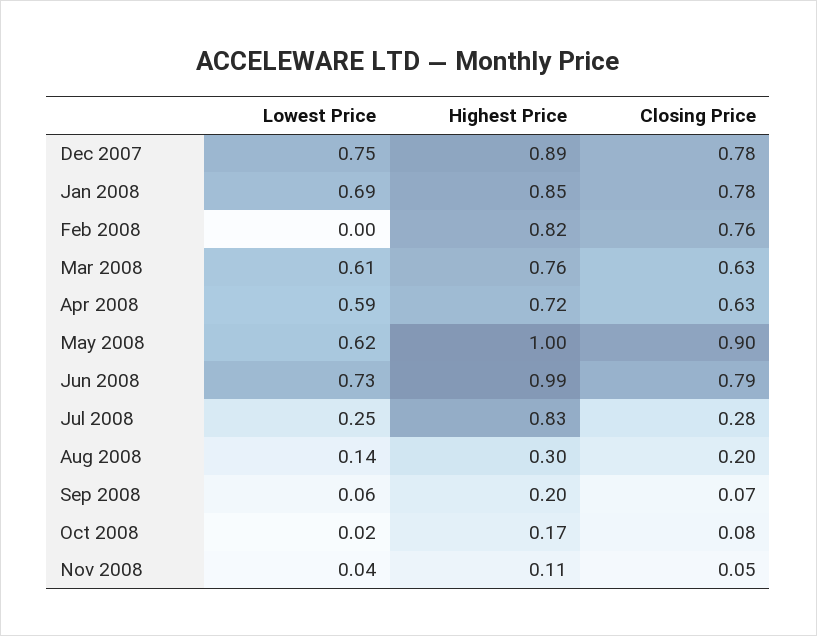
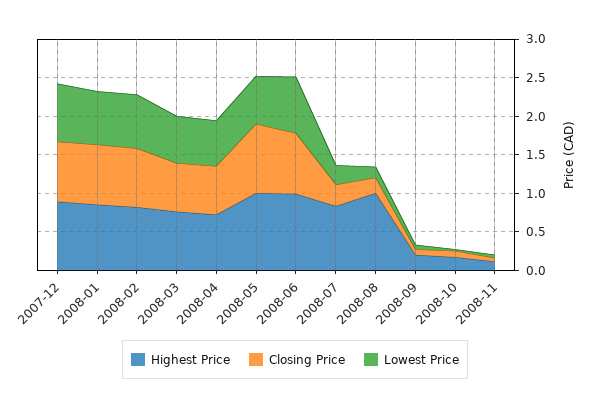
  {
    "Lowest Price": {
      "Dec 2007": 0.75,
      "Jan 2008": 0.69,
-     "Feb 2008": 0,
+     "Feb 2008": 0.75,
      "Mar 2008": 0.61,
      "Apr 2008": 0.59,
      "May 2008": 0.62,
      "Jun 2008": 0.73,
      "Jul 2008": 0.25,
      "Aug 2008": 0.14,
      "Sep 2008": 0.06,
      "Oct 2008": 0.02,
      "Nov 2008": 0.04
    },
    "Highest Price": {
      "Dec 2007": 0.89,
      "Jan 2008": 0.85,
      "Feb 2008": 0.82,
      "Mar 2008": 0.76,
      "Apr 2008": 0.72,
      "May 2008": 1,
      "Jun 2008": 0.99,
      "Jul 2008": 0.83,
-     "Aug 2008": 0.3,
+     "Aug 2008": 1,
      "Sep 2008": 0.2,
      "Oct 2008": 0.17,
      "Nov 2008": 0.11
    },
    "Closing Price": {
      "Dec 2007": 0.78,
      "Jan 2008": 0.78,
      "Feb 2008": 0.76,
      "Mar 2008": 0.63,
      "Apr 2008": 0.63,
      "May 2008": 0.9,
      "Jun 2008": 0.79,
      "Jul 2008": 0.28,
      "Aug 2008": 0.2,
      "Sep 2008": 0.07,
      "Oct 2008": 0.08,
      "Nov 2008": 0.05
    }
  }

